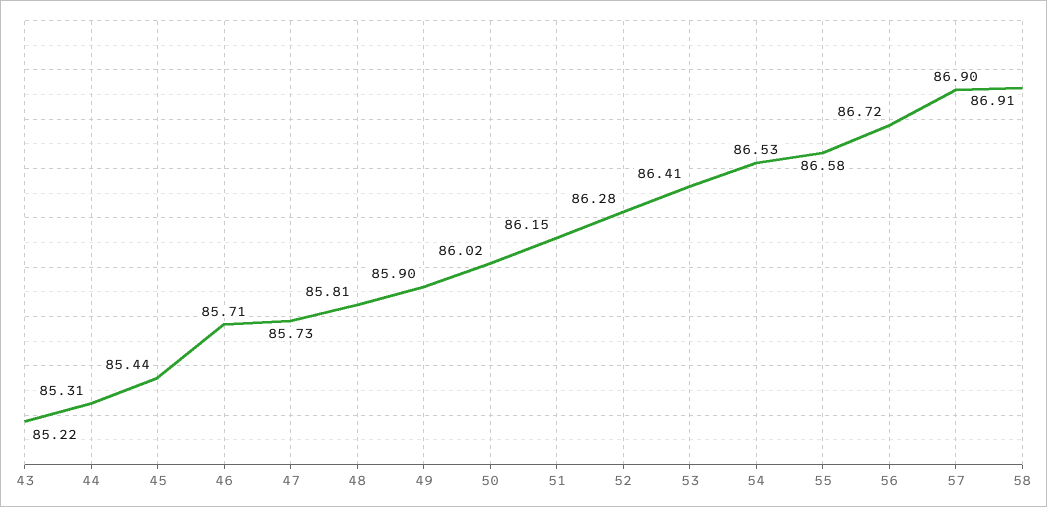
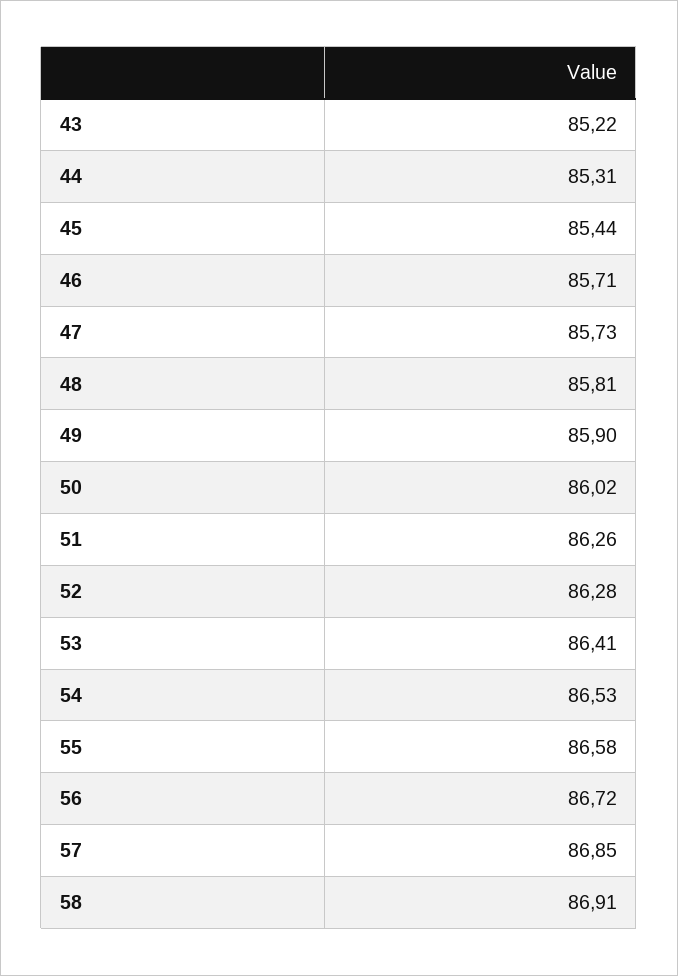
  {
    "43": 85.22,
    "44": 85.31,
    "45": 85.44,
    "46": 85.71,
    "47": 85.73,
    "48": 85.81,
    "49": 85.9,
    "50": 86.02,
-   "51": 86.15,
+   "51": 86.26,
    "52": 86.28,
    "53": 86.41,
    "54": 86.53,
    "55": 86.58,
    "56": 86.72,
-   "57": 86.9,
+   "57": 86.85,
    "58": 86.91
  }

